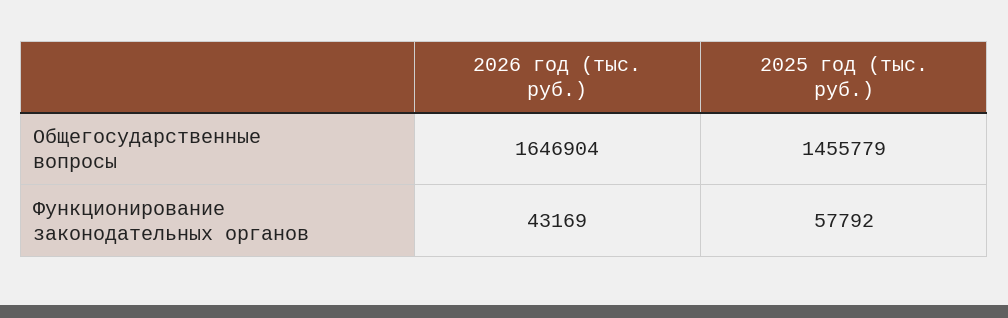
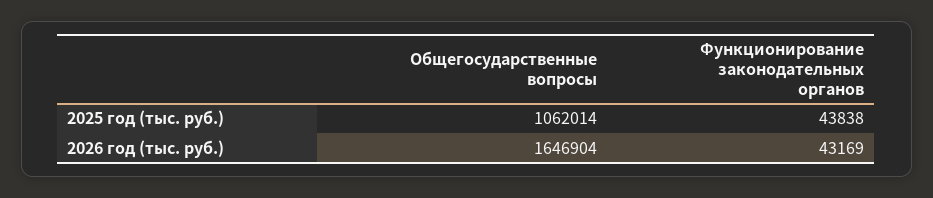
  {
    "2026 год (тыс. руб.)": {
      "Общегосударственные вопросы": 1646904,
      "Функционирование законодательных органов": 43169
    },
    "2025 год (тыс. руб.)": {
-     "Общегосударственные вопросы": 1455779,
+     "Общегосударственные вопросы": 1062014,
-     "Функционирование законодательных органов": 57792
+     "Функционирование законодательных органов": 43838
    }
  }

